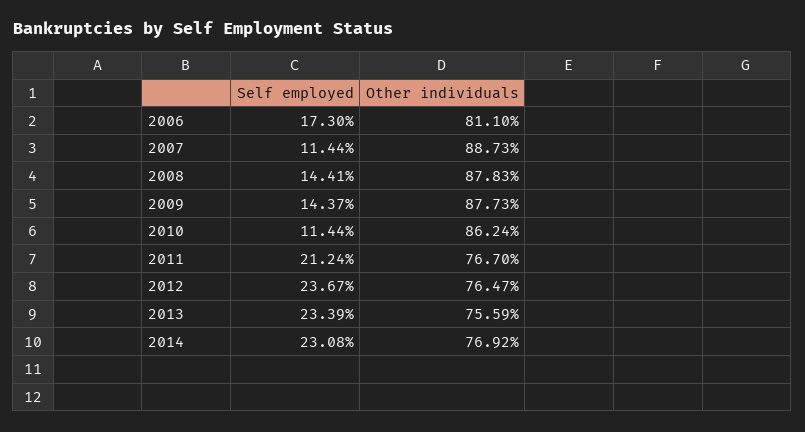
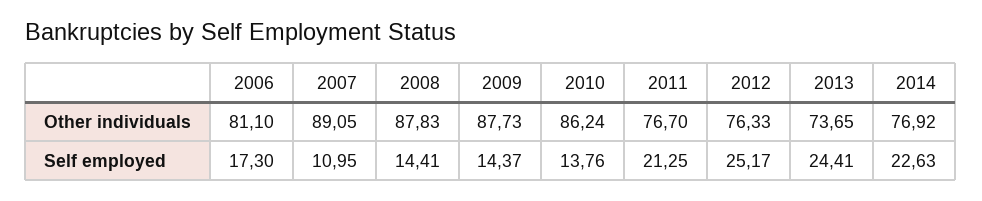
  {
    "Self employed": {
      "2006": 17.3,
-     "2007": 11.44,
+     "2007": 10.95,
      "2008": 14.41,
      "2009": 14.37,
-     "2010": 11.44,
+     "2010": 13.76,
-     "2011": 21.24,
+     "2011": 21.25,
-     "2012": 23.67,
+     "2012": 25.17,
-     "2013": 23.39,
+     "2013": 24.41,
-     "2014": 23.08
+     "2014": 22.63
    },
    "Other individuals": {
      "2006": 81.1,
-     "2007": 88.73,
+     "2007": 89.05,
      "2008": 87.83,
      "2009": 87.73,
      "2010": 86.24,
      "2011": 76.7,
-     "2012": 76.47,
+     "2012": 76.33,
-     "2013": 75.59,
+     "2013": 73.65,
      "2014": 76.92
    }
  }

